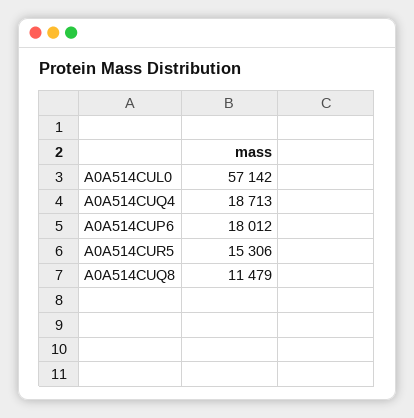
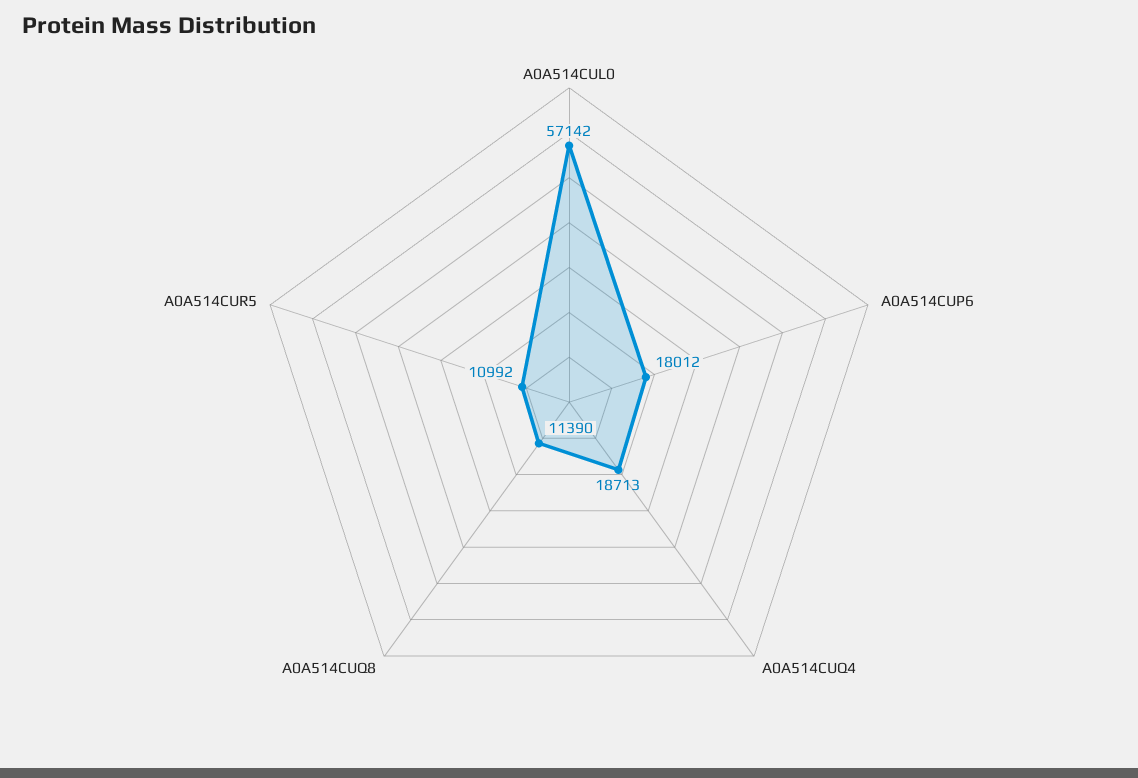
  {
    "A0A514CUL0": 57142,
    "A0A514CUQ4": 18713,
    "A0A514CUP6": 18012,
-   "A0A514CUR5": 15306,
+   "A0A514CUR5": 10992,
-   "A0A514CUQ8": 11479
+   "A0A514CUQ8": 11390
  }

